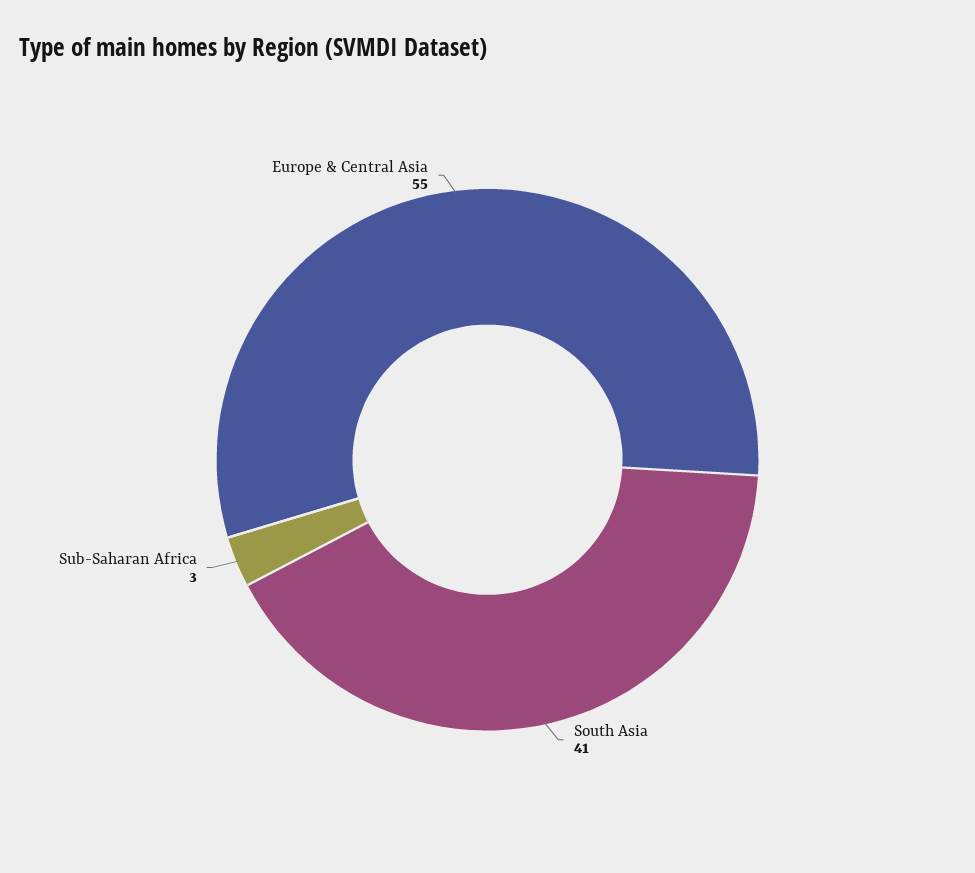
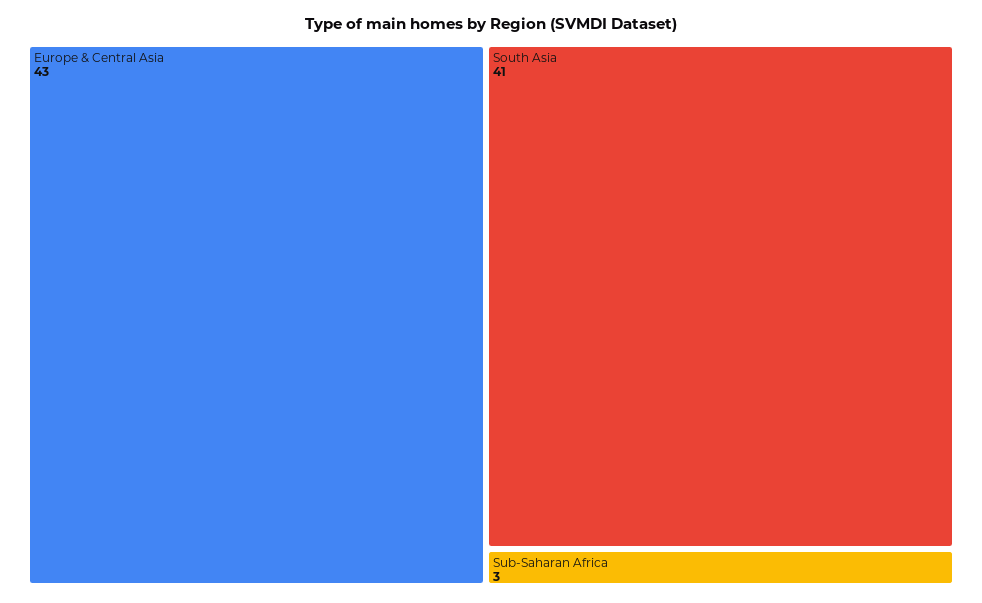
  {
    "South Asia": 41,
    "Sub-Saharan Africa": 3,
-   "Europe & Central Asia": 55
+   "Europe & Central Asia": 43
  }

